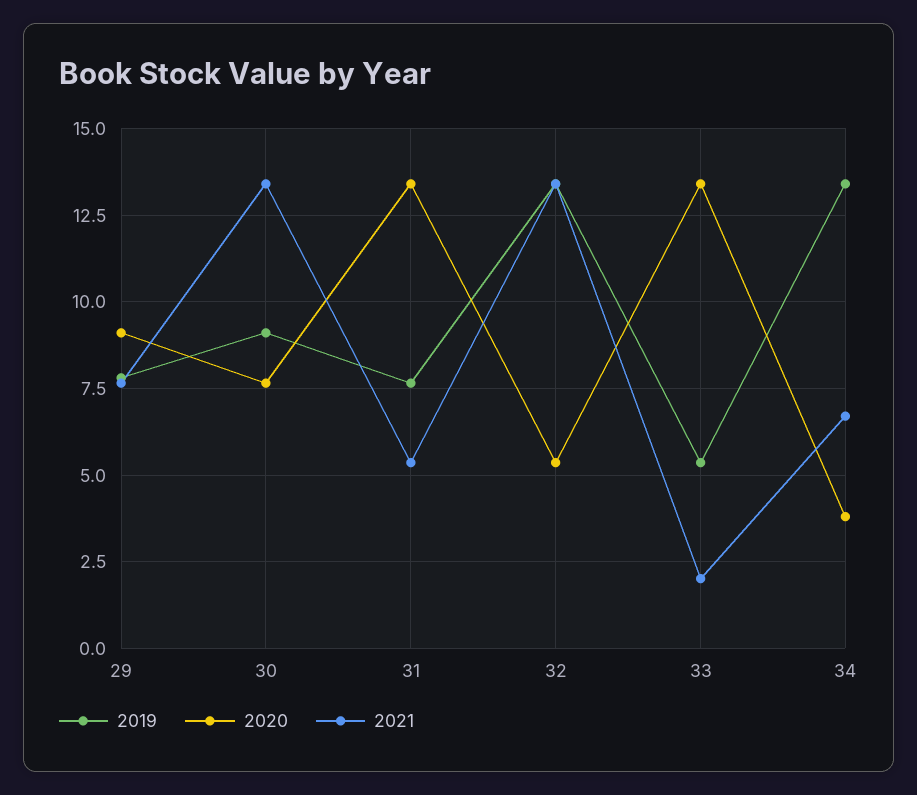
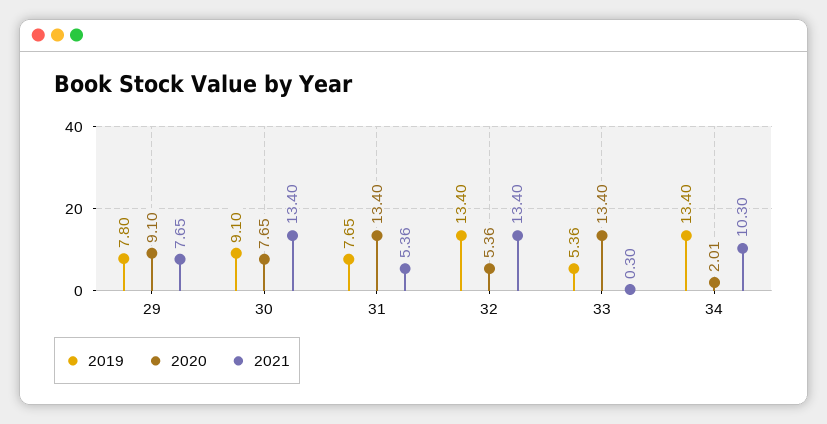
  {
    "2019": {
      "29": 7.8,
      "30": 9.1,
      "31": 7.65,
      "32": 13.4,
      "33": 5.36,
      "34": 13.4
    },
    "2020": {
      "29": 9.1,
      "30": 7.65,
      "31": 13.4,
      "32": 5.36,
      "33": 13.4,
-     "34": 3.75
+     "34": 2.01
    },
    "2021": {
      "29": 7.65,
      "30": 13.4,
      "31": 5.36,
      "32": 13.4,
-     "33": 2,
+     "33": 0.3,
-     "34": 6.75
+     "34": 10.3
    }
  }

